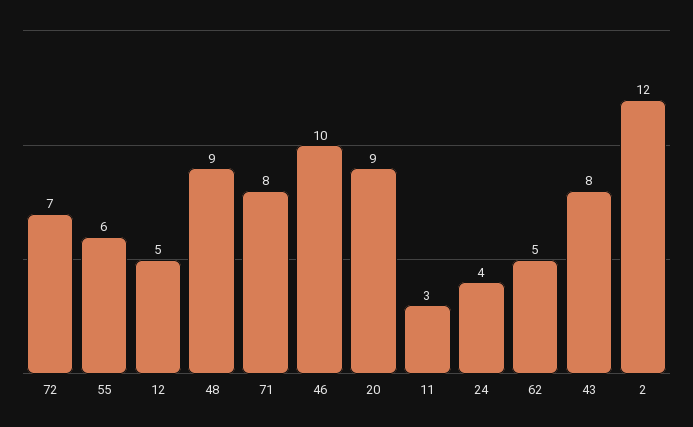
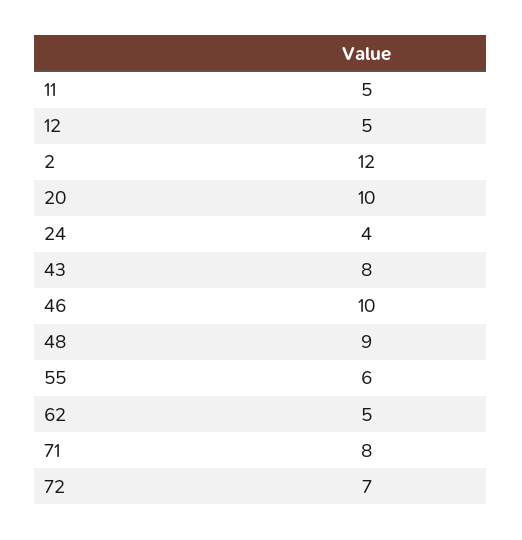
  {
    "72": 7,
    "55": 6,
    "12": 5,
    "48": 9,
    "71": 8,
    "46": 10,
-   "20": 9,
+   "20": 10,
-   "11": 3,
+   "11": 5,
    "24": 4,
    "62": 5,
    "43": 8,
    "2": 12
  }

